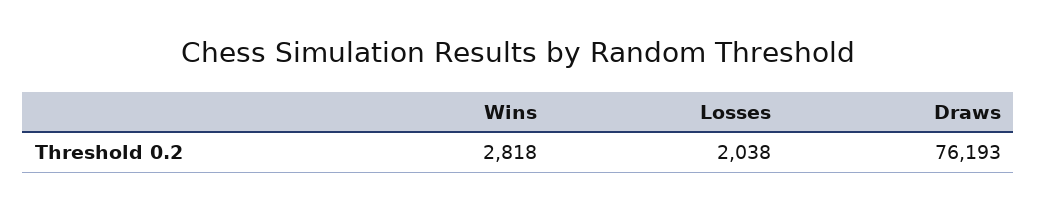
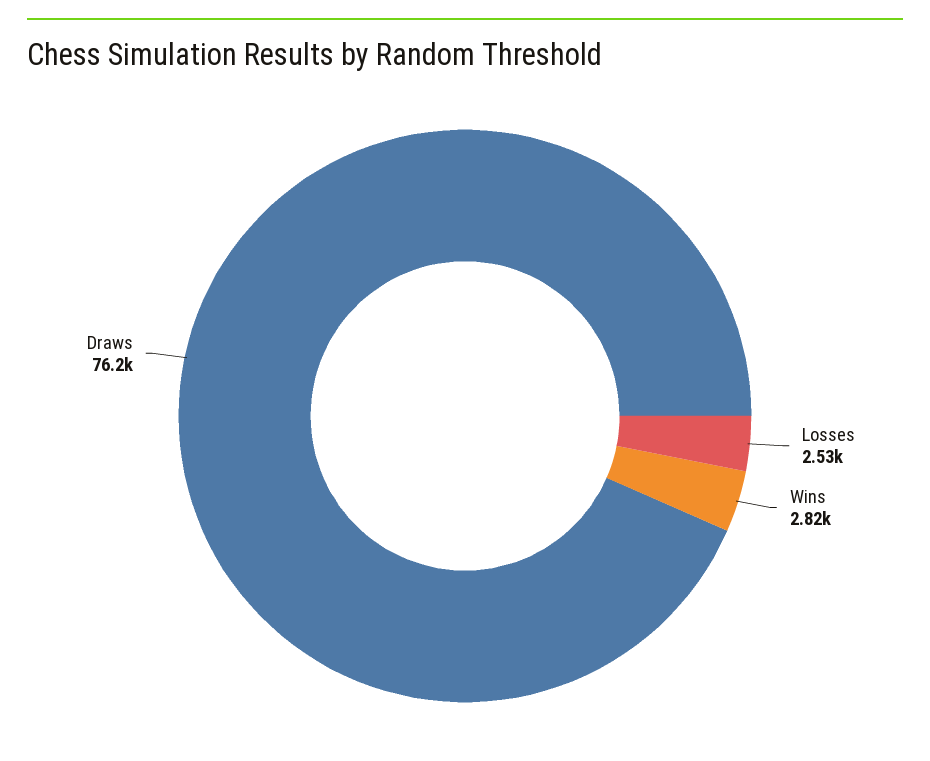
  {
    "Wins": 2818,
-   "Losses": 2038,
+   "Losses": 2530,
    "Draws": 76193
  }

